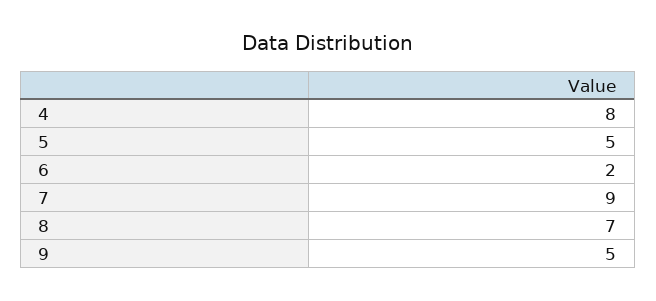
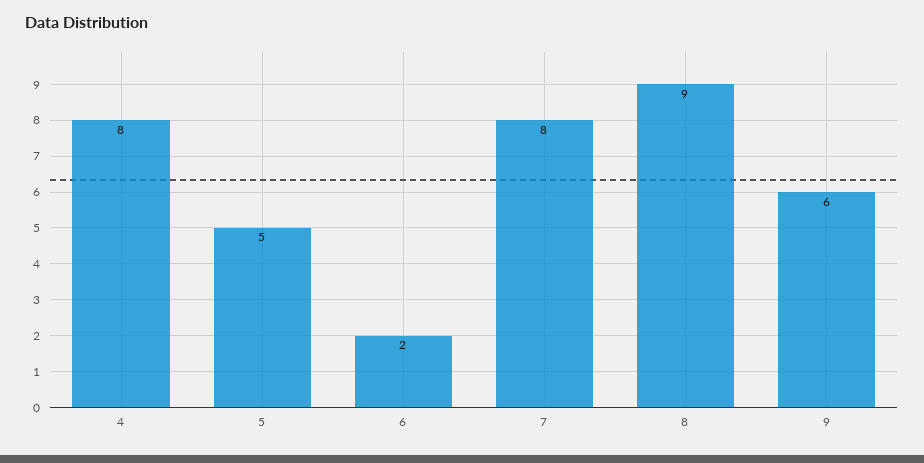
  {
    "4": 8,
    "5": 5,
    "6": 2,
-   "7": 9,
+   "7": 8,
-   "8": 7,
+   "8": 9,
-   "9": 5
+   "9": 6
  }

